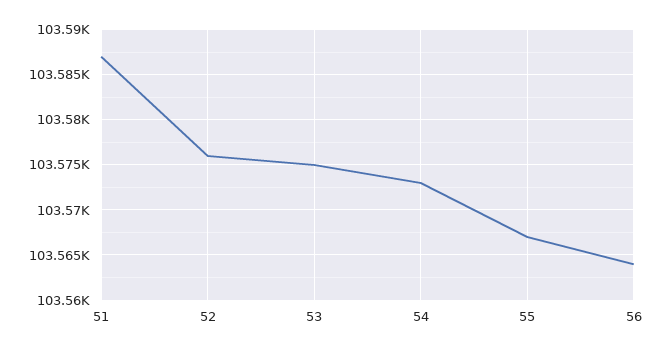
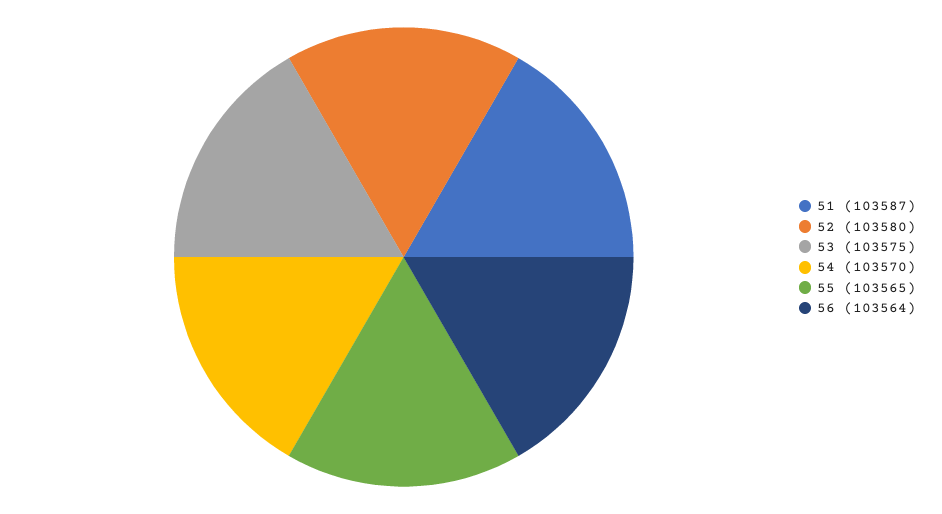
  {
    "51": 103587,
-   "52": 103576,
+   "52": 103580,
    "53": 103575,
-   "54": 103573,
+   "54": 103570,
-   "55": 103567,
+   "55": 103565,
    "56": 103564
  }

